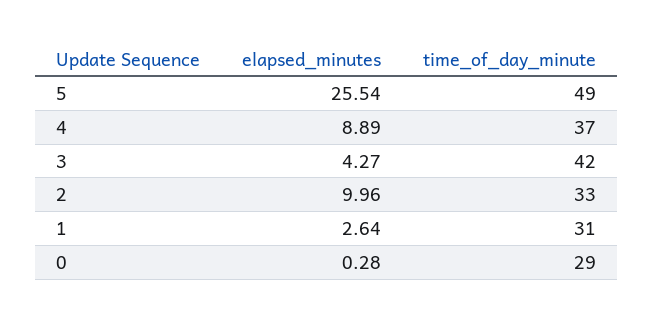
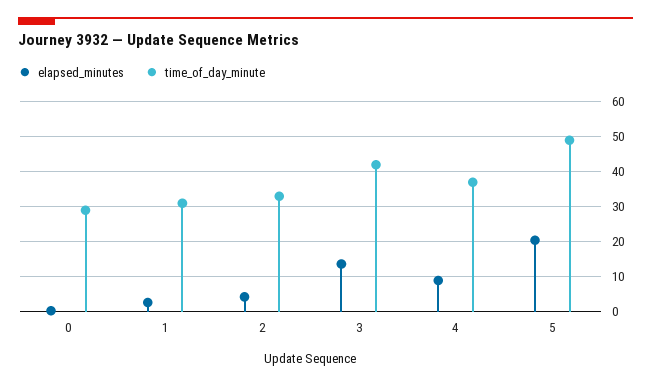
  {
    "elapsed_minutes": {
-     "5": 25.54,
+     "5": 20,
      "4": 8.89,
-     "3": 4.27,
+     "3": 14,
-     "2": 9.96,
+     "2": 4,
      "1": 2.64,
      "0": 0.28
    },
    "time_of_day_minute": {
      "5": 49,
      "4": 37,
      "3": 42,
      "2": 33,
      "1": 31,
      "0": 29
    }
  }

